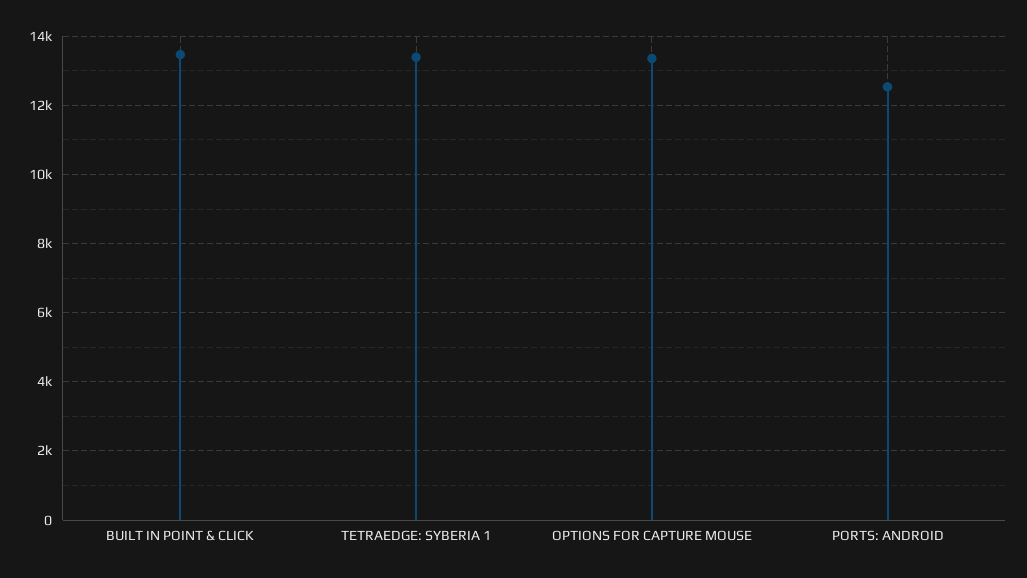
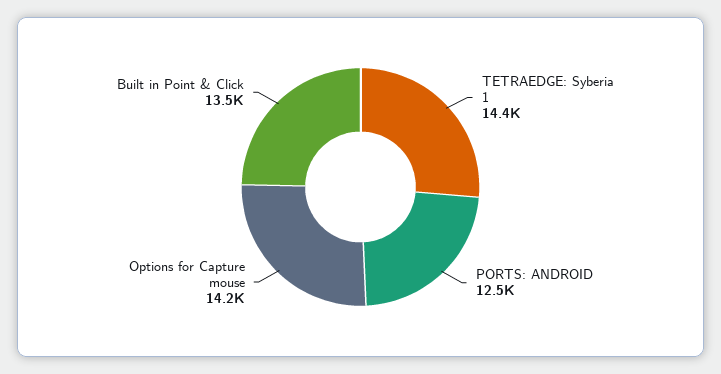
  {
    "BUILT IN POINT & CLICK": 13500,
-   "TETRAEDGE: SYBERIA 1": 13400,
+   "TETRAEDGE: SYBERIA 1": 14400,
-   "OPTIONS FOR CAPTURE MOUSE": 13400,
+   "OPTIONS FOR CAPTURE MOUSE": 14200,
    "PORTS: ANDROID": 12500
  }

